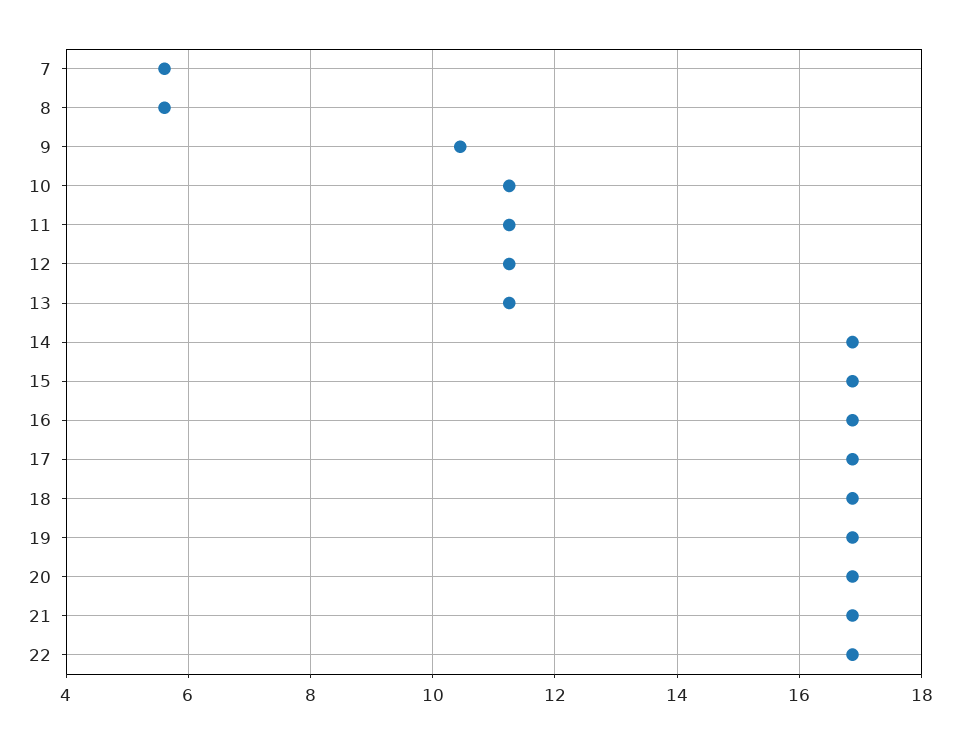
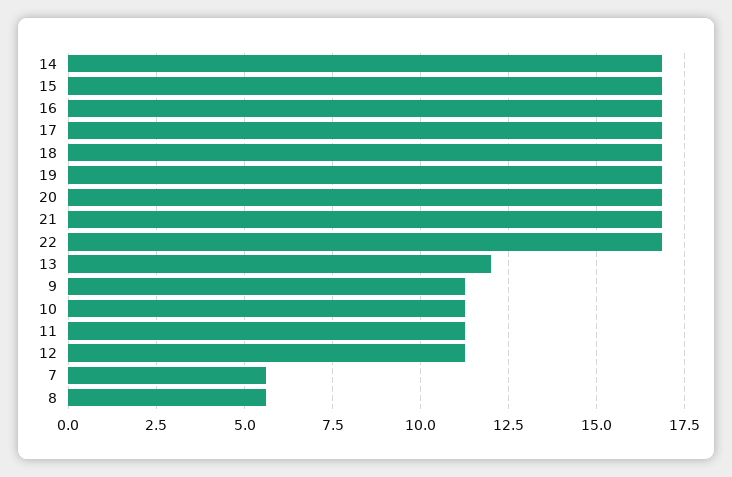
  {
    "7": 5.6,
    "8": 5.6,
-   "9": 10.4,
+   "9": 11.25,
    "10": 11.2,
    "11": 11.2,
    "12": 11.2,
-   "13": 11.2,
+   "13": 12,
    "14": 16.8,
    "15": 16.8,
    "16": 16.8,
    "17": 16.8,
    "18": 16.8,
    "19": 16.8,
    "20": 16.8,
    "21": 16.8,
    "22": 16.8
  }

